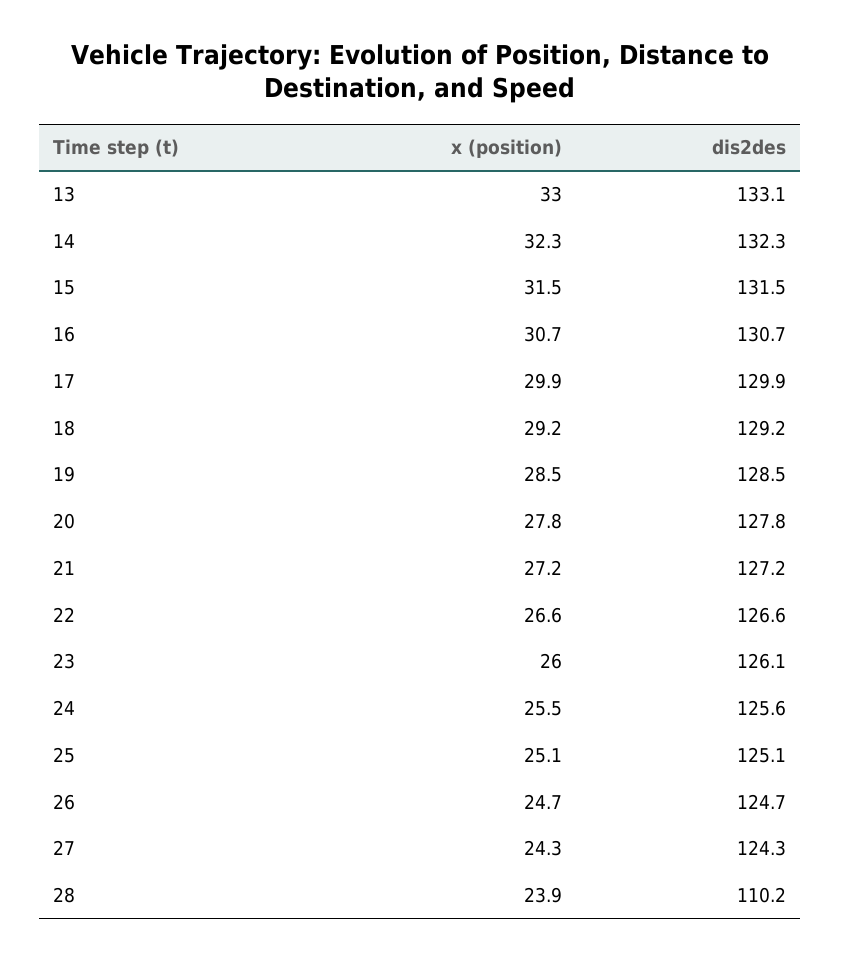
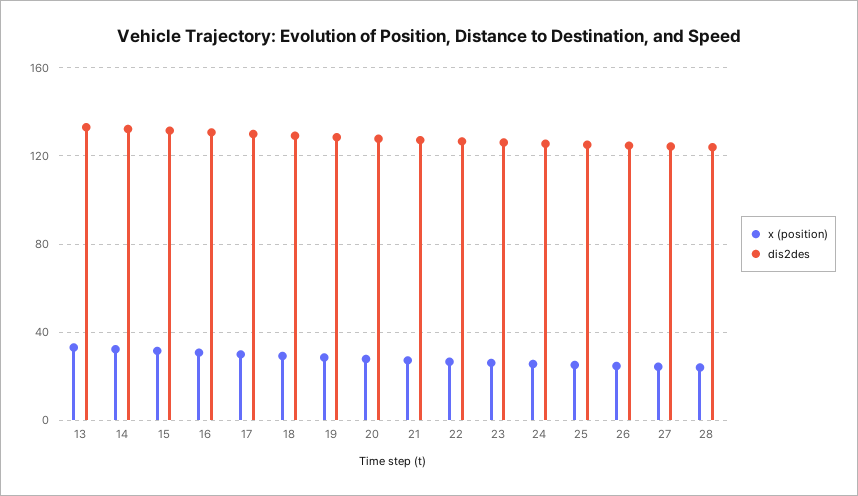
  {
    "x (position)": {
      "13": 33,
      "14": 32.3,
      "15": 31.5,
      "16": 30.7,
      "17": 29.9,
      "18": 29.2,
      "19": 28.5,
      "20": 27.8,
      "21": 27.2,
      "22": 26.6,
      "23": 26,
      "24": 25.5,
      "25": 25.1,
      "26": 24.7,
      "27": 24.3,
      "28": 23.9
    },
    "dis2des": {
      "13": 133.1,
      "14": 132.3,
      "15": 131.5,
      "16": 130.7,
      "17": 129.9,
      "18": 129.2,
      "19": 128.5,
      "20": 127.8,
      "21": 127.2,
      "22": 126.6,
      "23": 126.1,
      "24": 125.6,
      "25": 125.1,
      "26": 124.7,
      "27": 124.3,
-     "28": 110.2
+     "28": 125
    }
  }

